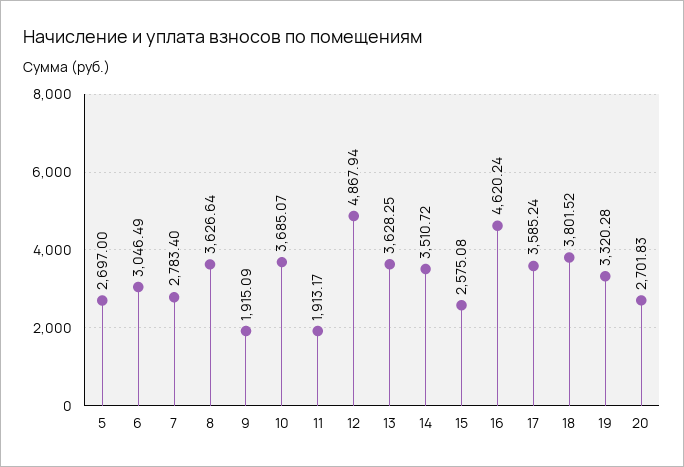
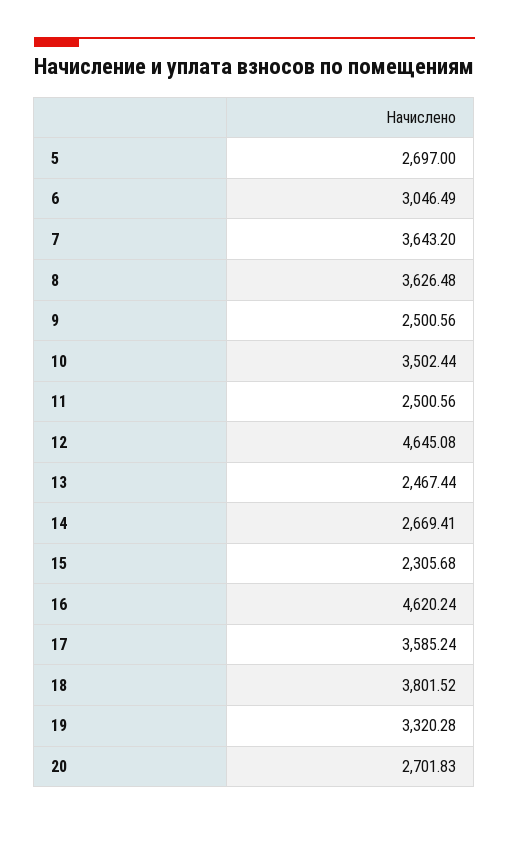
  {
    "5": 2697,
    "6": 3046.49,
-   "7": 2783.4,
+   "7": 3643.2,
-   "8": 3626.64,
+   "8": 3626.48,
-   "9": 1915.09,
+   "9": 2500.56,
-   "10": 3685.07,
+   "10": 3502.44,
-   "11": 1913.17,
+   "11": 2500.56,
-   "12": 4867.94,
+   "12": 4645.08,
-   "13": 3628.25,
+   "13": 2467.44,
-   "14": 3510.72,
+   "14": 2669.41,
-   "15": 2575.08,
+   "15": 2305.68,
    "16": 4620.24,
    "17": 3585.24,
    "18": 3801.52,
    "19": 3320.28,
    "20": 2701.83
  }

